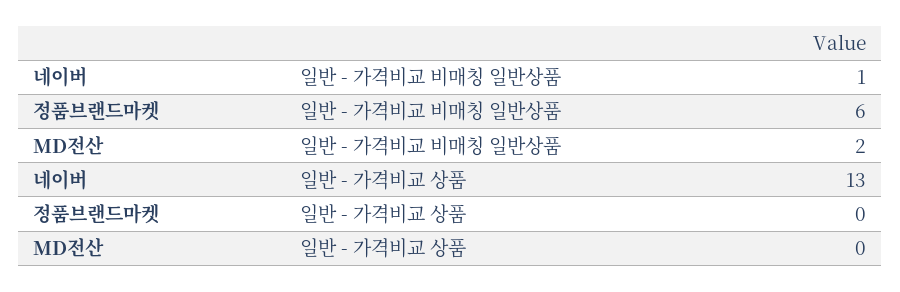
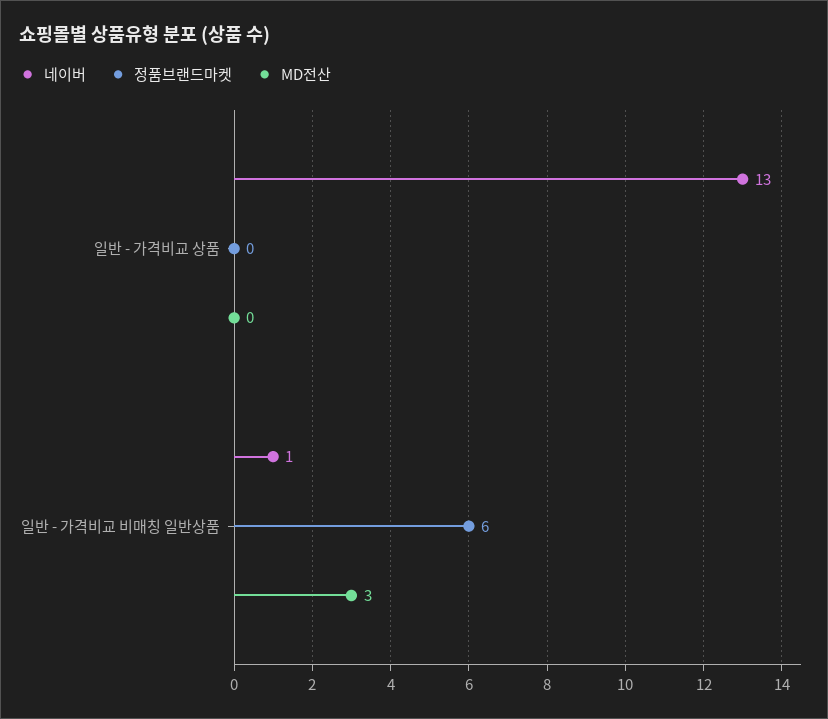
  {
    "네이버": {
      "일반 - 가격비교 비매칭 일반상품": 1,
      "일반 - 가격비교 상품": 13
    },
    "정품브랜드마켓": {
      "일반 - 가격비교 비매칭 일반상품": 6,
      "일반 - 가격비교 상품": 0
    },
    "MD전산": {
-     "일반 - 가격비교 비매칭 일반상품": 2,
+     "일반 - 가격비교 비매칭 일반상품": 3,
      "일반 - 가격비교 상품": 0
    }
  }

